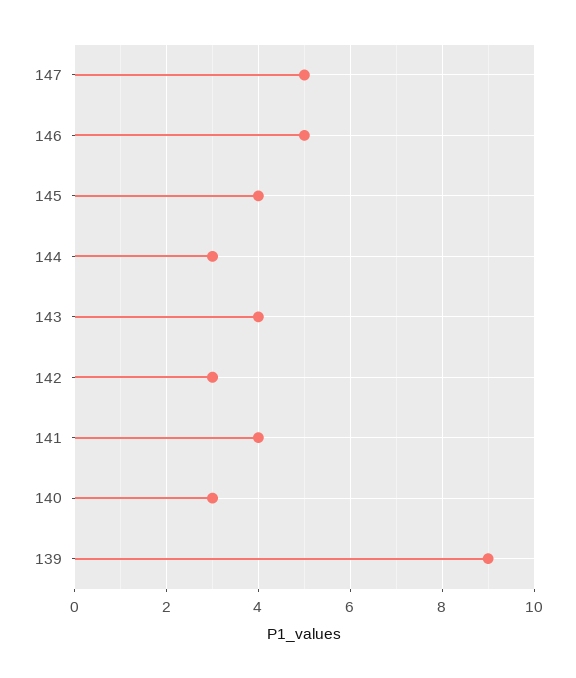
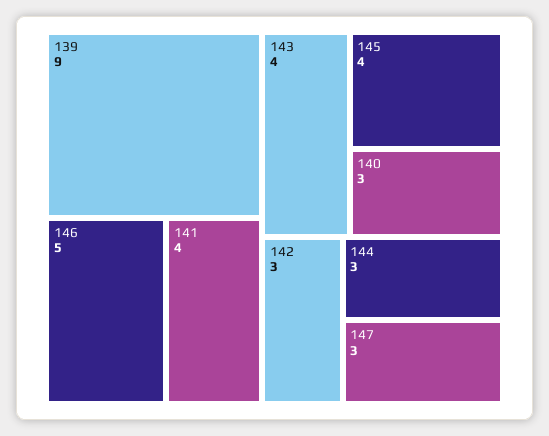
  {
-   "147": 5,
+   "147": 3,
    "146": 5,
    "145": 4,
    "144": 3,
    "143": 4,
    "142": 3,
    "141": 4,
    "140": 3,
    "139": 9
  }

